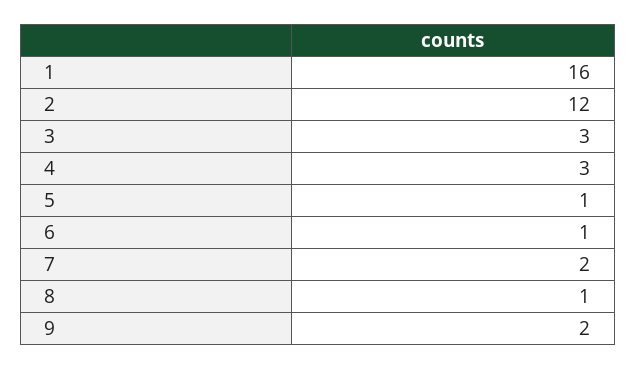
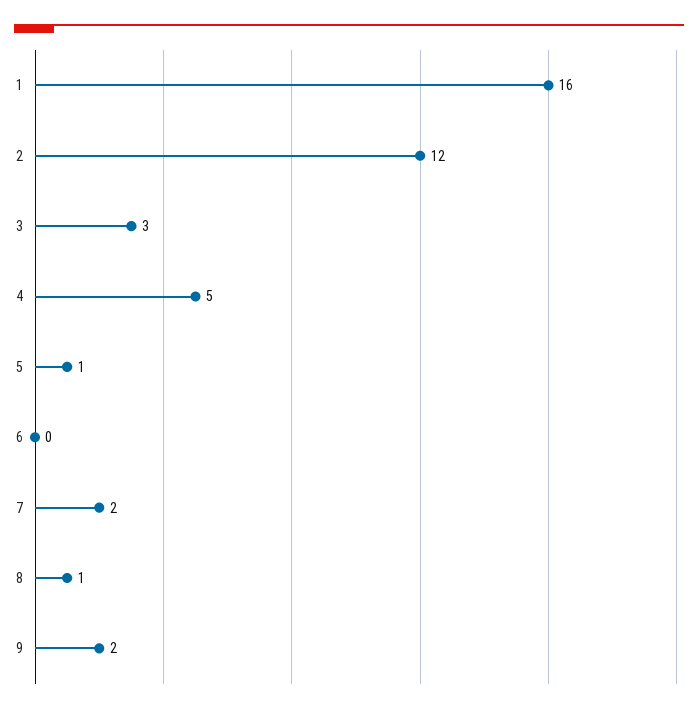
  {
    "1": 16,
    "2": 12,
    "3": 3,
-   "4": 3,
+   "4": 5,
    "5": 1,
-   "6": 1,
+   "6": 0,
    "7": 2,
    "8": 1,
    "9": 2
  }

